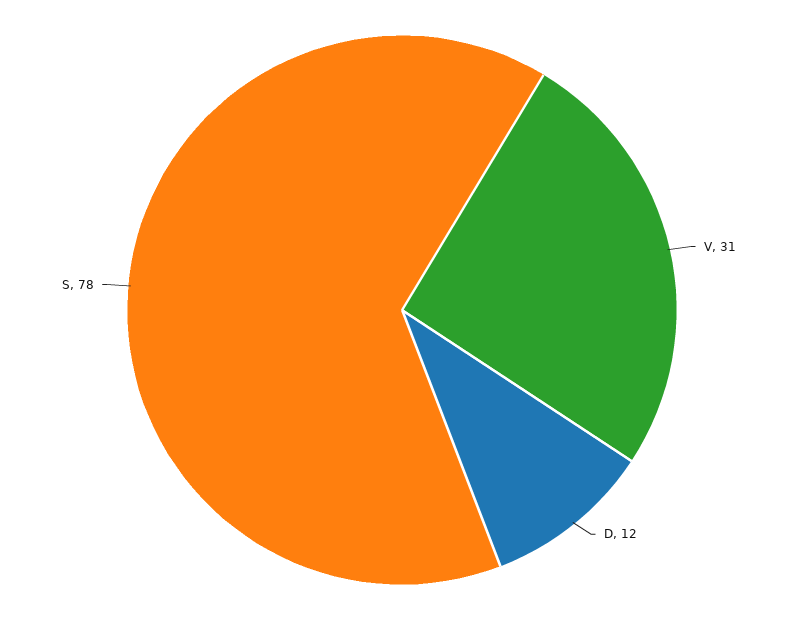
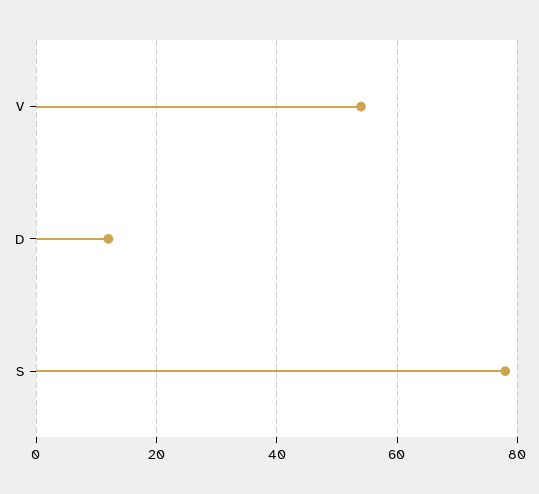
  {
-   "V": 31,
+   "V": 55,
    "D": 12,
    "S": 78
  }

